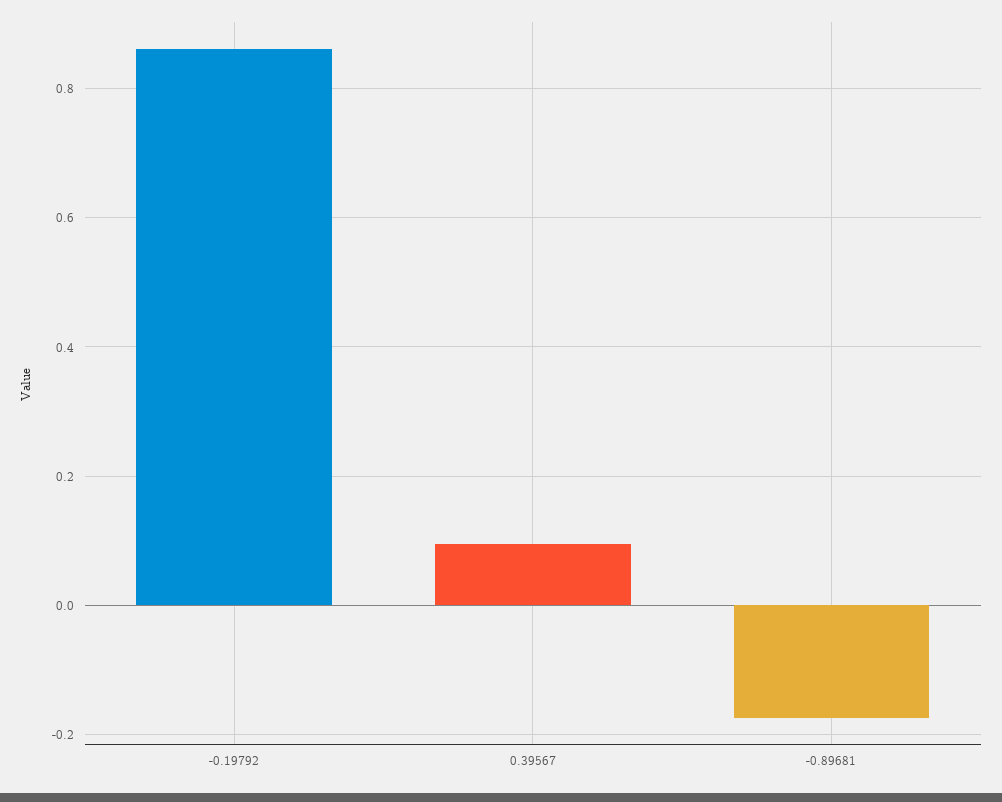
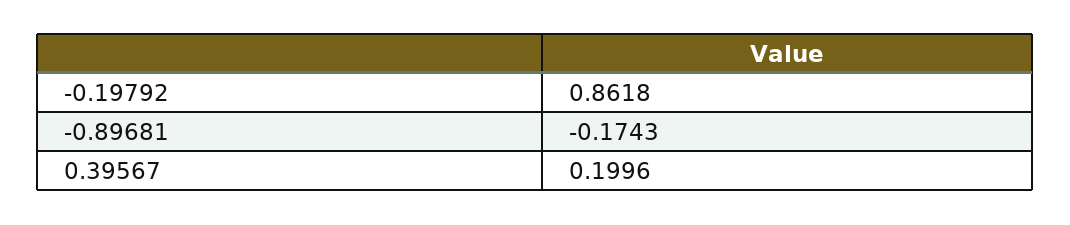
  {
    "-0.19792": 0.8618,
-   "0.39567": 0.1,
+   "0.39567": 0.1996,
    "-0.89681": -0.1743
  }

